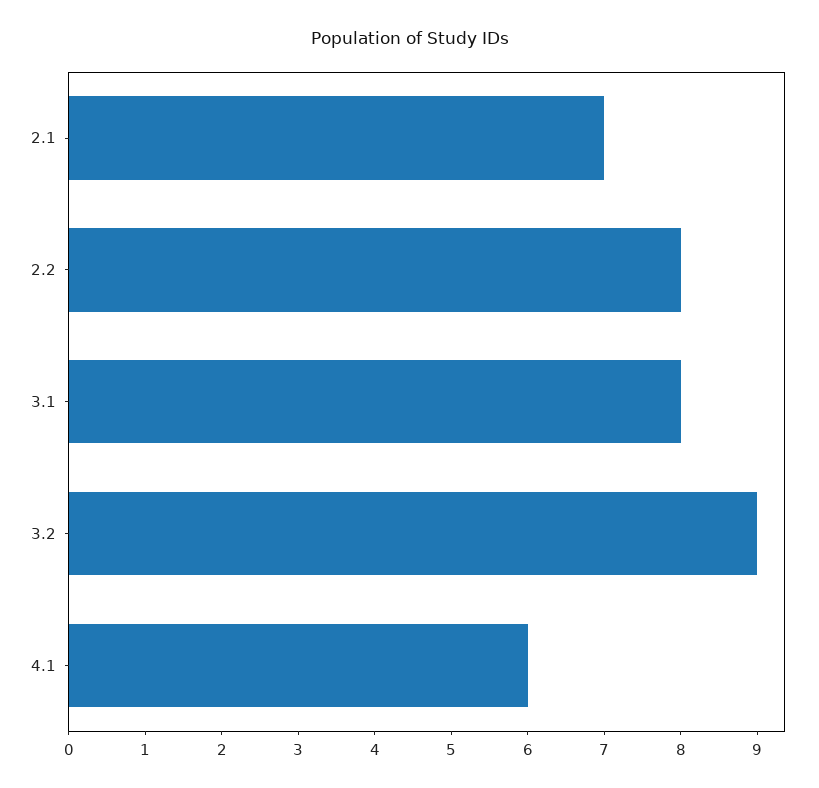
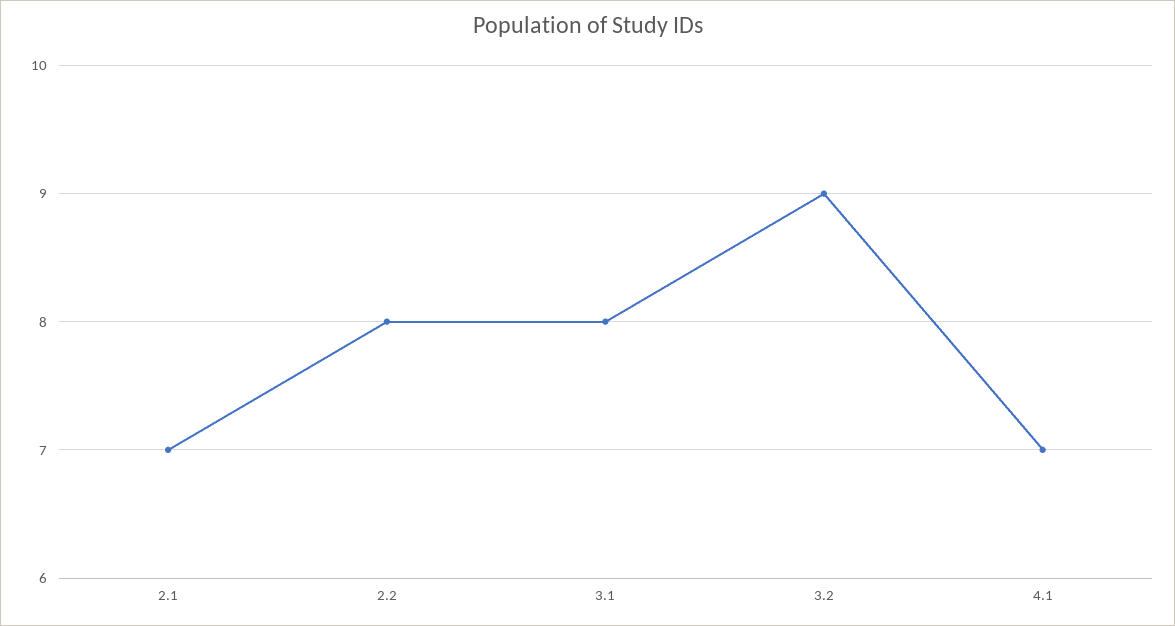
  {
    "2.1": 7,
    "2.2": 8,
    "3.1": 8,
    "3.2": 9,
-   "4.1": 6
+   "4.1": 7
  }

